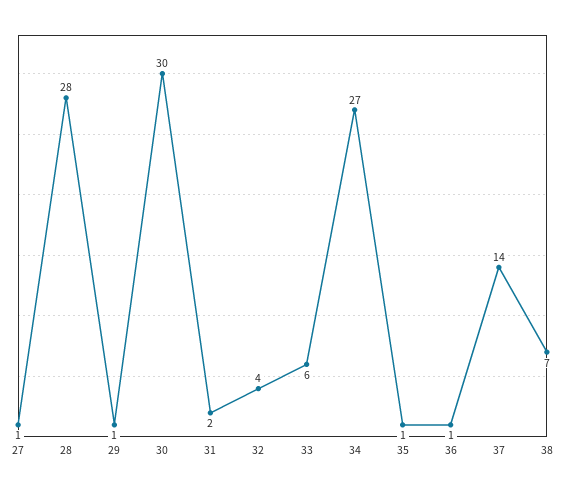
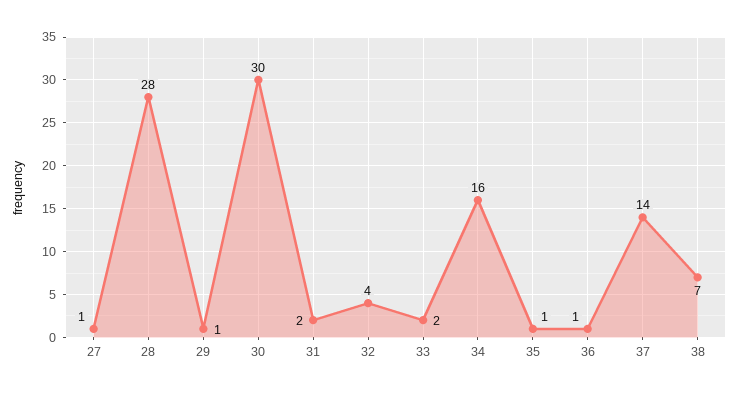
  {
    "27": 1,
    "28": 28,
    "29": 1,
    "30": 30,
    "31": 2,
    "32": 4,
-   "33": 6,
+   "33": 2,
-   "34": 27,
+   "34": 16,
    "35": 1,
    "36": 1,
    "37": 14,
    "38": 7
  }

